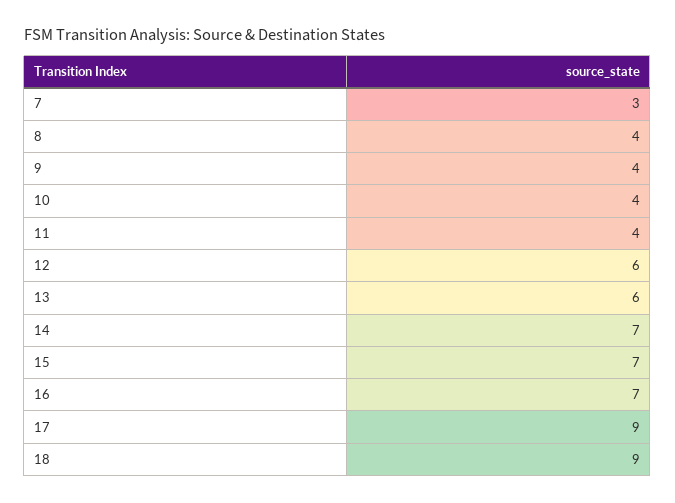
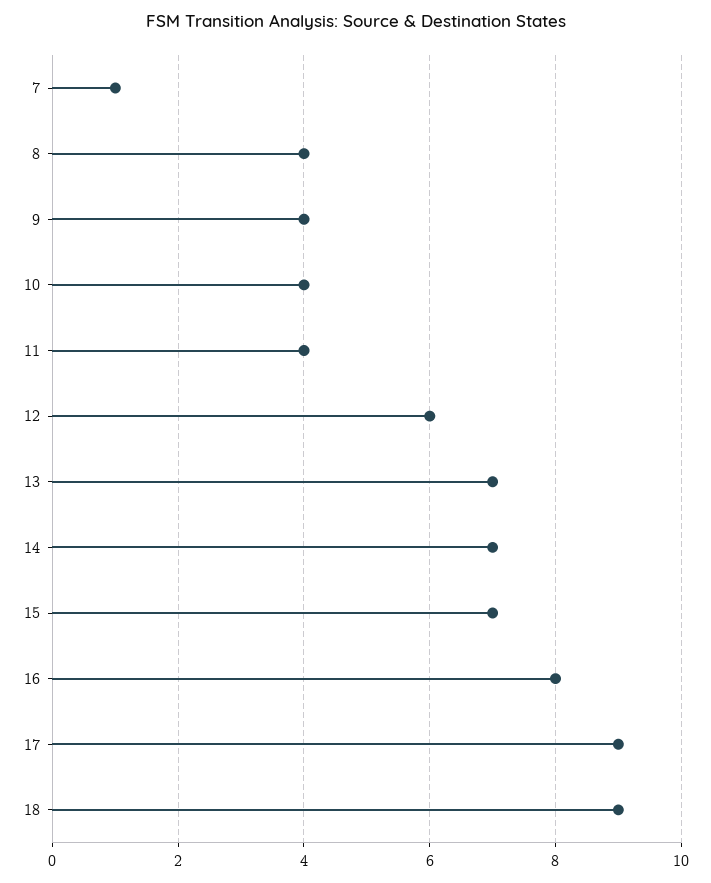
  {
-   "7": 3,
+   "7": 1,
    "8": 4,
    "9": 4,
    "10": 4,
    "11": 4,
    "12": 6,
-   "13": 6,
+   "13": 7,
    "14": 7,
    "15": 7,
-   "16": 7,
+   "16": 8,
    "17": 9,
    "18": 9
  }

